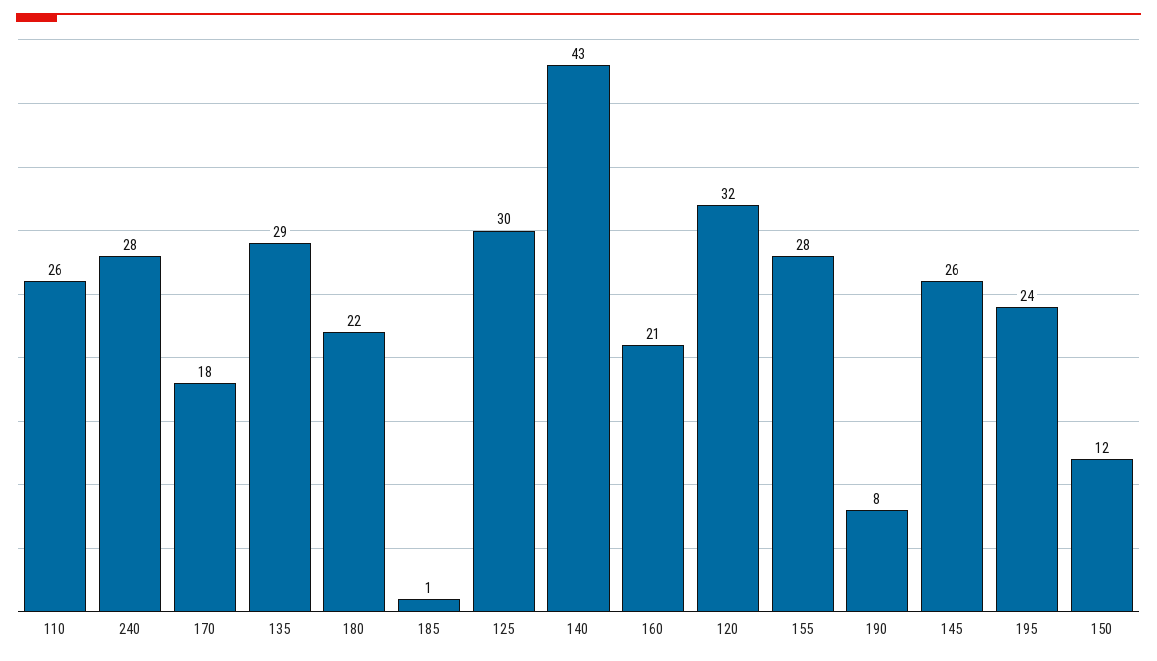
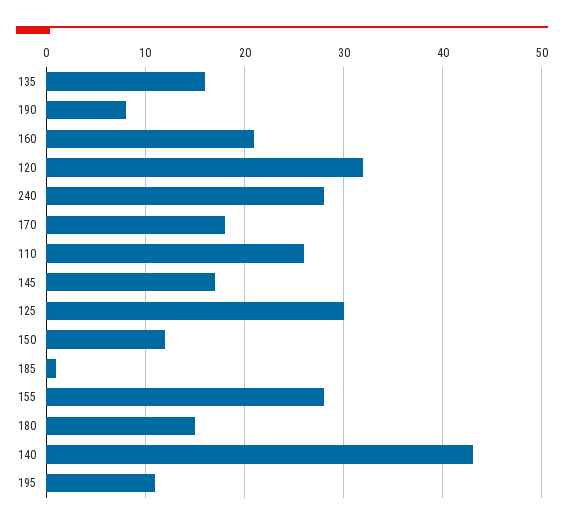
  {
    "110": 26,
    "240": 28,
    "170": 18,
-   "135": 29,
+   "135": 16,
-   "180": 22,
+   "180": 15,
    "185": 1,
    "125": 30,
    "140": 43,
    "160": 21,
    "120": 32,
    "155": 28,
    "190": 8,
-   "145": 26,
+   "145": 17,
-   "195": 24,
+   "195": 11,
    "150": 12
  }

